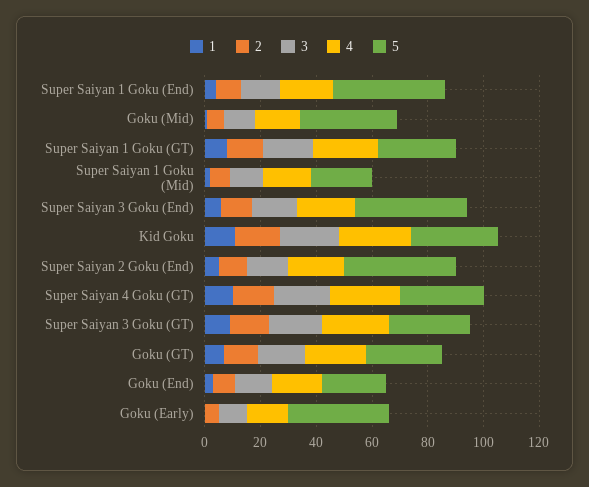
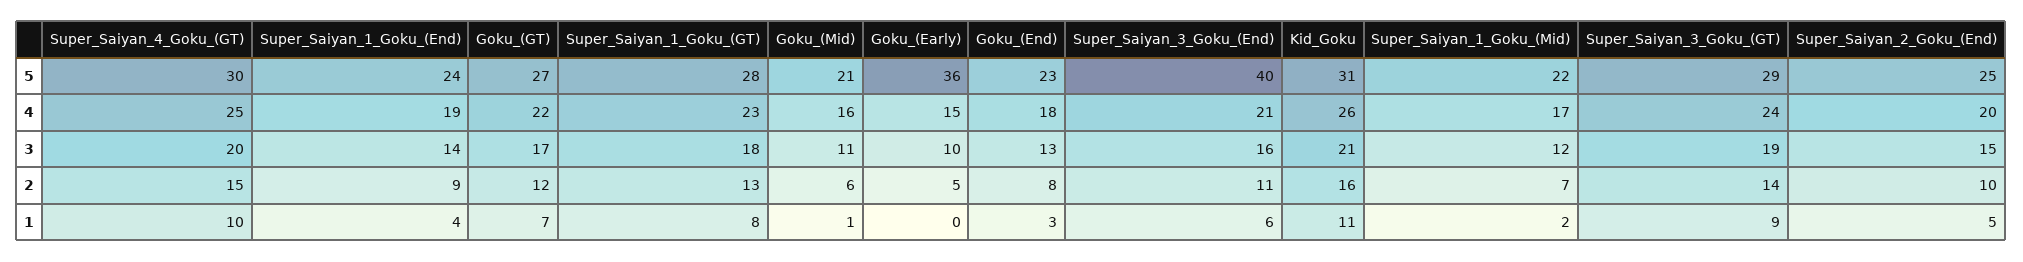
  {
    "1": {
      "Super Saiyan 1 Goku (End)": 4,
      "Goku (Mid)": 1,
      "Super Saiyan 1 Goku (GT)": 8,
      "Super Saiyan 1 Goku (Mid)": 2,
      "Super Saiyan 3 Goku (End)": 6,
      "Kid Goku": 11,
      "Super Saiyan 2 Goku (End)": 5,
      "Super Saiyan 4 Goku (GT)": 10,
      "Super Saiyan 3 Goku (GT)": 9,
      "Goku (GT)": 7,
      "Goku (End)": 3,
      "Goku (Early)": 0
    },
    "2": {
      "Super Saiyan 1 Goku (End)": 9,
      "Goku (Mid)": 6,
      "Super Saiyan 1 Goku (GT)": 13,
      "Super Saiyan 1 Goku (Mid)": 7,
      "Super Saiyan 3 Goku (End)": 11,
      "Kid Goku": 16,
      "Super Saiyan 2 Goku (End)": 10,
      "Super Saiyan 4 Goku (GT)": 15,
      "Super Saiyan 3 Goku (GT)": 14,
      "Goku (GT)": 12,
      "Goku (End)": 8,
      "Goku (Early)": 5
    },
    "3": {
      "Super Saiyan 1 Goku (End)": 14,
      "Goku (Mid)": 11,
      "Super Saiyan 1 Goku (GT)": 18,
      "Super Saiyan 1 Goku (Mid)": 12,
      "Super Saiyan 3 Goku (End)": 16,
      "Kid Goku": 21,
      "Super Saiyan 2 Goku (End)": 15,
      "Super Saiyan 4 Goku (GT)": 20,
      "Super Saiyan 3 Goku (GT)": 19,
      "Goku (GT)": 17,
      "Goku (End)": 13,
      "Goku (Early)": 10
    },
    "4": {
      "Super Saiyan 1 Goku (End)": 19,
      "Goku (Mid)": 16,
      "Super Saiyan 1 Goku (GT)": 23,
      "Super Saiyan 1 Goku (Mid)": 17,
      "Super Saiyan 3 Goku (End)": 21,
      "Kid Goku": 26,
      "Super Saiyan 2 Goku (End)": 20,
      "Super Saiyan 4 Goku (GT)": 25,
      "Super Saiyan 3 Goku (GT)": 24,
      "Goku (GT)": 22,
      "Goku (End)": 18,
      "Goku (Early)": 15
    },
    "5": {
-     "Super Saiyan 1 Goku (End)": 40,
+     "Super Saiyan 1 Goku (End)": 24,
-     "Goku (Mid)": 35,
+     "Goku (Mid)": 21,
      "Super Saiyan 1 Goku (GT)": 28,
      "Super Saiyan 1 Goku (Mid)": 22,
      "Super Saiyan 3 Goku (End)": 40,
      "Kid Goku": 31,
-     "Super Saiyan 2 Goku (End)": 40,
+     "Super Saiyan 2 Goku (End)": 25,
      "Super Saiyan 4 Goku (GT)": 30,
      "Super Saiyan 3 Goku (GT)": 29,
      "Goku (GT)": 27,
      "Goku (End)": 23,
      "Goku (Early)": 36
    }
  }

